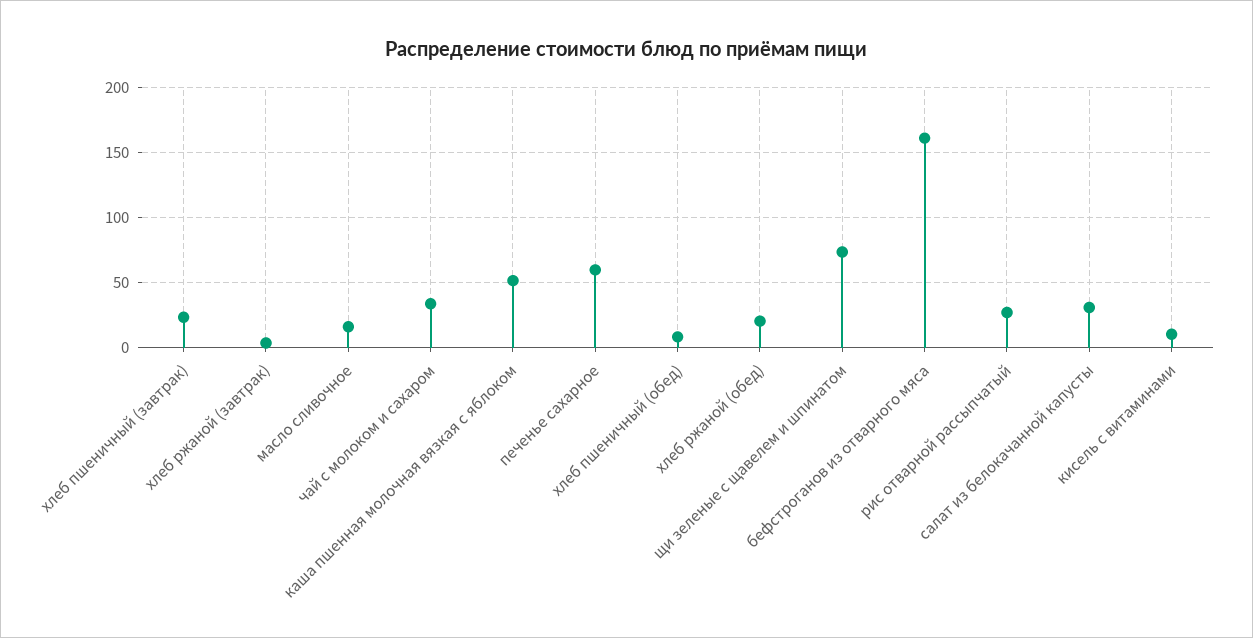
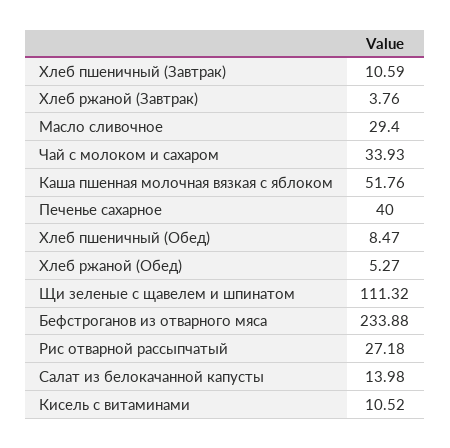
  {
-   "хлеб пшеничный (завтрак)": 25,
+   "хлеб пшеничный (завтрак)": 10.59,
    "хлеб ржаной (завтрак)": 3.76,
-   "масло сливочное": 15,
+   "масло сливочное": 29.4,
    "чай с молоком и сахаром": 33.93,
    "каша пшенная молочная вязкая с яблоком": 51.76,
-   "печенье сахарное": 60,
+   "печенье сахарное": 40,
    "хлеб пшеничный (обед)": 8.47,
-   "хлеб ржаной (обед)": 20,
+   "хлеб ржаной (обед)": 5.27,
-   "щи зеленые с щавелем и шпинатом": 75,
+   "щи зеленые с щавелем и шпинатом": 111.32,
-   "бефстроганов из отварного мяса": 160,
+   "бефстроганов из отварного мяса": 233.88,
    "рис отварной рассыпчатый": 27.18,
-   "салат из белокачанной капусты": 30,
+   "салат из белокачанной капусты": 13.98,
    "кисель с витаминами": 10.52
  }

